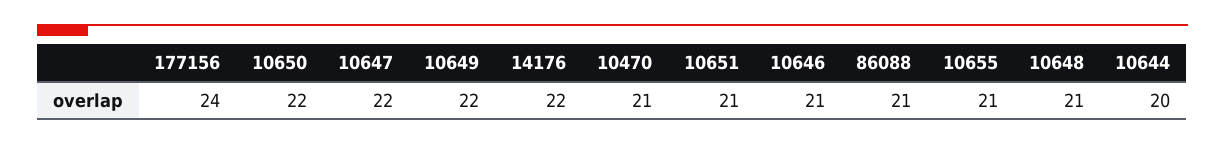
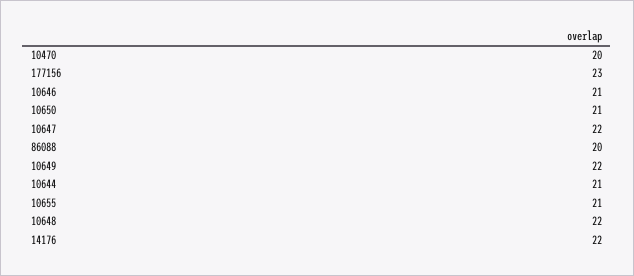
  {
-   "177156": 24,
+   "177156": 23,
-   "10650": 22,
+   "10650": 21,
    "10647": 22,
    "10649": 22,
    "14176": 22,
-   "10470": 21,
+   "10470": 20,
-   "10651": 21,
    "10646": 21,
-   "86088": 21,
+   "86088": 20,
    "10655": 21,
-   "10648": 21,
+   "10648": 22,
-   "10644": 20
+   "10644": 21
  }

